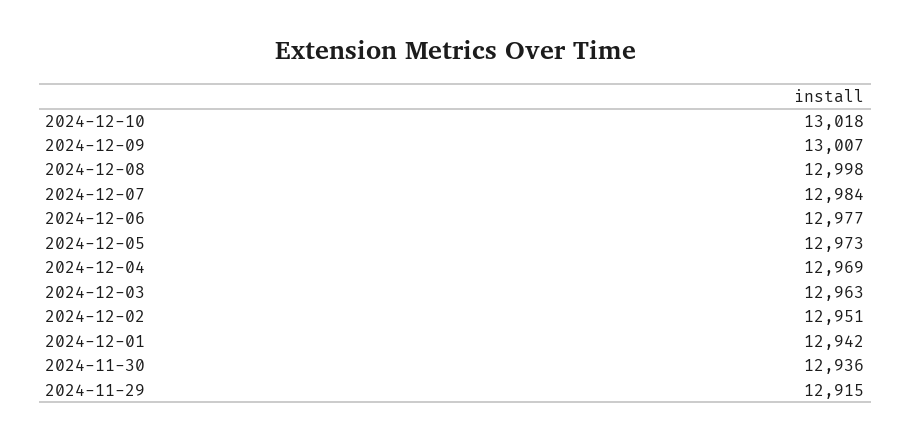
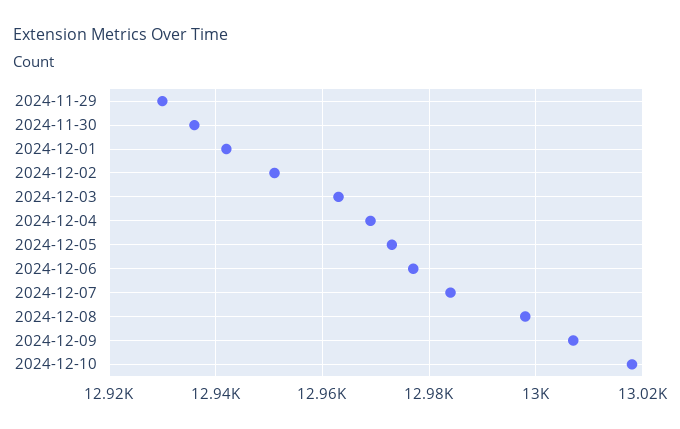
  {
    "2024-12-10": 13018,
    "2024-12-09": 13007,
    "2024-12-08": 12998,
    "2024-12-07": 12984,
    "2024-12-06": 12977,
    "2024-12-05": 12973,
    "2024-12-04": 12969,
    "2024-12-03": 12963,
    "2024-12-02": 12951,
    "2024-12-01": 12942,
    "2024-11-30": 12936,
-   "2024-11-29": 12915
+   "2024-11-29": 12930
  }

